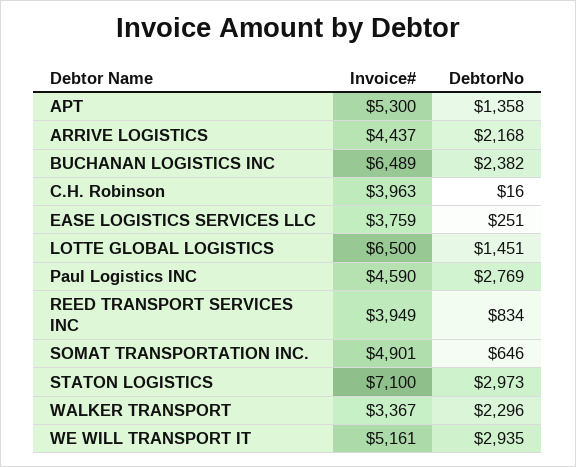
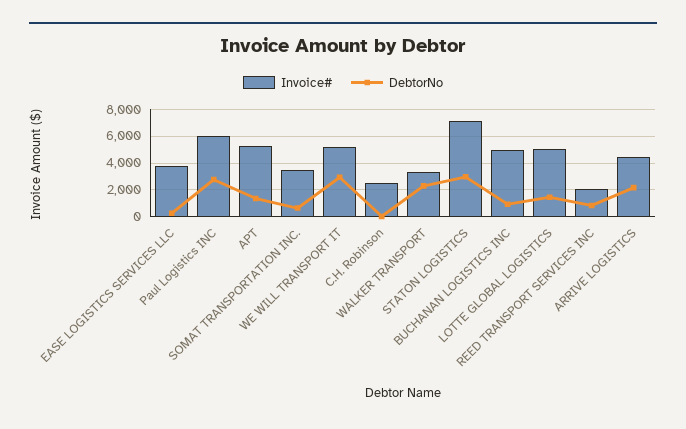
  {
    "Invoice#": {
      "APT": 5300,
      "ARRIVE LOGISTICS": 4437,
-     "BUCHANAN LOGISTICS INC": 6489,
+     "BUCHANAN LOGISTICS INC": 5000,
-     "C.H. Robinson": 3963,
+     "C.H. Robinson": 2500,
      "EASE LOGISTICS SERVICES LLC": 3759,
-     "LOTTE GLOBAL LOGISTICS": 6500,
+     "LOTTE GLOBAL LOGISTICS": 5000,
-     "Paul Logistics INC": 4590,
+     "Paul Logistics INC": 6000,
-     "REED TRANSPORT SERVICES INC": 3949,
+     "REED TRANSPORT SERVICES INC": 2000,
-     "SOMAT TRANSPORTATION INC.": 4901,
+     "SOMAT TRANSPORTATION INC.": 3500,
      "STATON LOGISTICS": 7100,
      "WALKER TRANSPORT": 3367,
      "WE WILL TRANSPORT IT": 5161
    },
    "DebtorNo": {
      "APT": 1358,
      "ARRIVE LOGISTICS": 2168,
-     "BUCHANAN LOGISTICS INC": 2382,
+     "BUCHANAN LOGISTICS INC": 1000,
      "C.H. Robinson": 16,
      "EASE LOGISTICS SERVICES LLC": 251,
      "LOTTE GLOBAL LOGISTICS": 1451,
      "Paul Logistics INC": 2769,
      "REED TRANSPORT SERVICES INC": 834,
      "SOMAT TRANSPORTATION INC.": 646,
      "STATON LOGISTICS": 2973,
      "WALKER TRANSPORT": 2296,
      "WE WILL TRANSPORT IT": 2935
    }
  }

